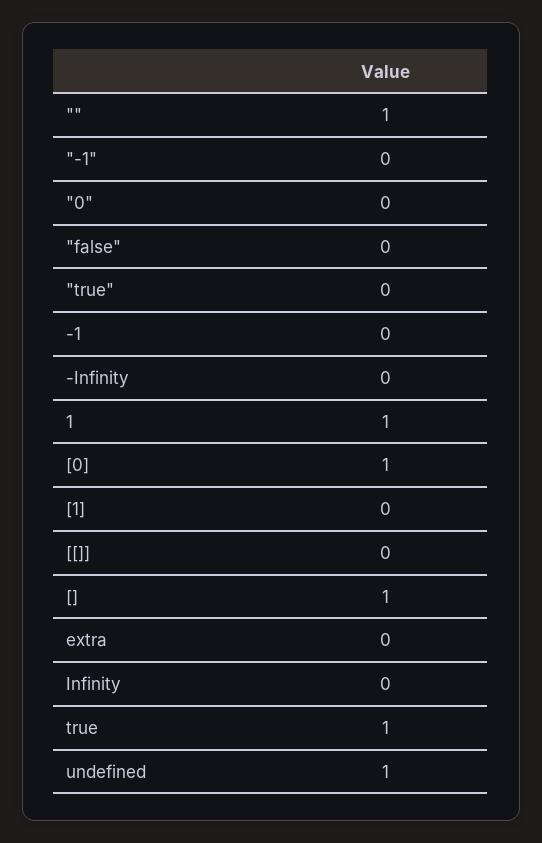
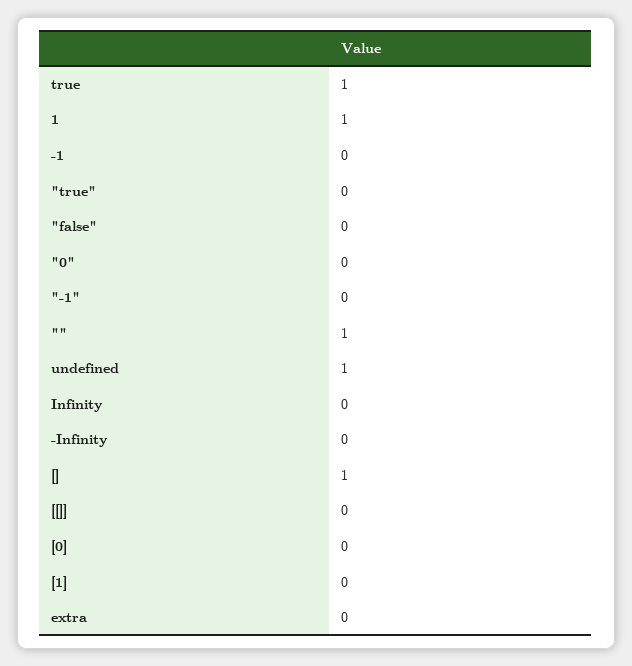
  {
    "\"\"": 1,
    "\"-1\"": 0,
    "\"0\"": 0,
    "\"false\"": 0,
    "\"true\"": 0,
    "-1": 0,
    "-Infinity": 0,
    "1": 1,
-   "[0]": 1,
+   "[0]": 0,
    "[1]": 0,
    "[[]]": 0,
    "[]": 1,
    "extra": 0,
    "Infinity": 0,
    "true": 1,
    "undefined": 1
  }

